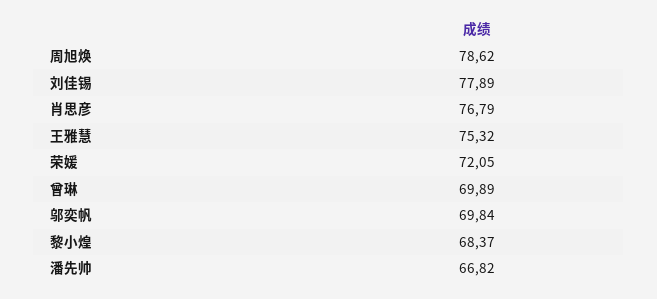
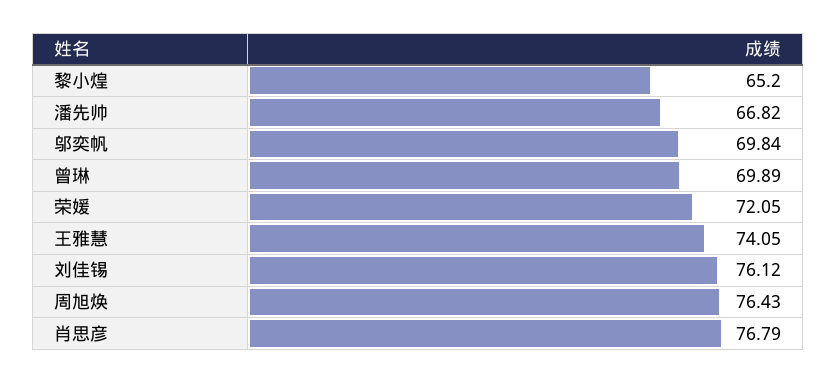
  {
-   "周旭焕": 78.62,
+   "周旭焕": 76.43,
-   "刘佳锡": 77.89,
+   "刘佳锡": 76.12,
    "肖思彦": 76.79,
-   "王雅慧": 75.32,
+   "王雅慧": 74.05,
    "荣媛": 72.05,
    "曾琳": 69.89,
    "邬奕帆": 69.84,
-   "黎小煌": 68.37,
+   "黎小煌": 65.2,
    "潘先帅": 66.82
  }

